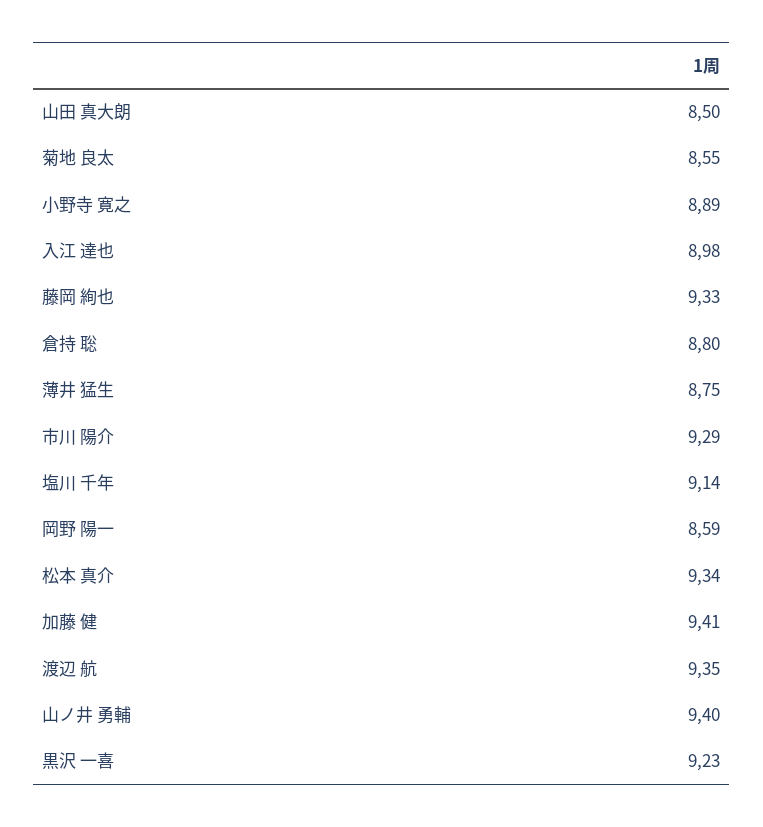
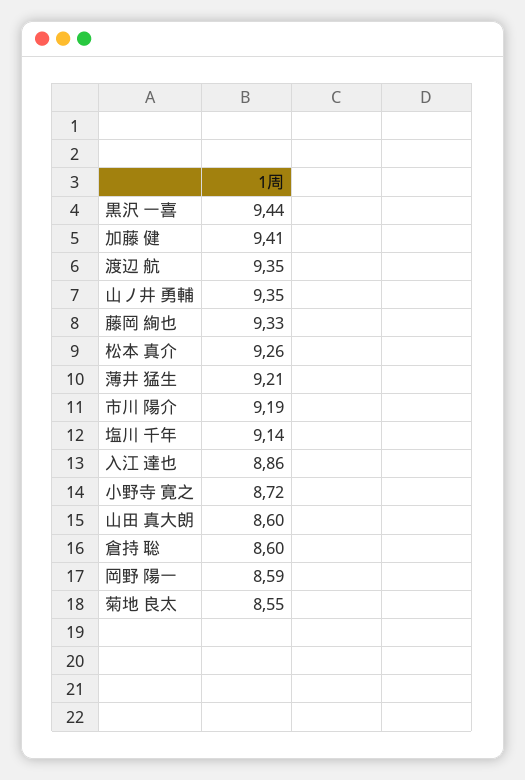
  {
-   "山田 真大朗": 8.5,
+   "山田 真大朗": 8.6,
    "菊地 良太": 8.55,
-   "小野寺 寛之": 8.89,
+   "小野寺 寛之": 8.72,
-   "入江 達也": 8.98,
+   "入江 達也": 8.86,
    "藤岡 絢也": 9.33,
-   "倉持 聡": 8.8,
+   "倉持 聡": 8.6,
-   "薄井 猛生": 8.75,
+   "薄井 猛生": 9.21,
-   "市川 陽介": 9.29,
+   "市川 陽介": 9.19,
    "塩川 千年": 9.14,
    "岡野 陽一": 8.59,
-   "松本 真介": 9.34,
+   "松本 真介": 9.26,
    "加藤 健": 9.41,
    "渡辺 航": 9.35,
-   "山ノ井 勇輔": 9.4,
+   "山ノ井 勇輔": 9.35,
-   "黒沢 一喜": 9.23
+   "黒沢 一喜": 9.44
  }

